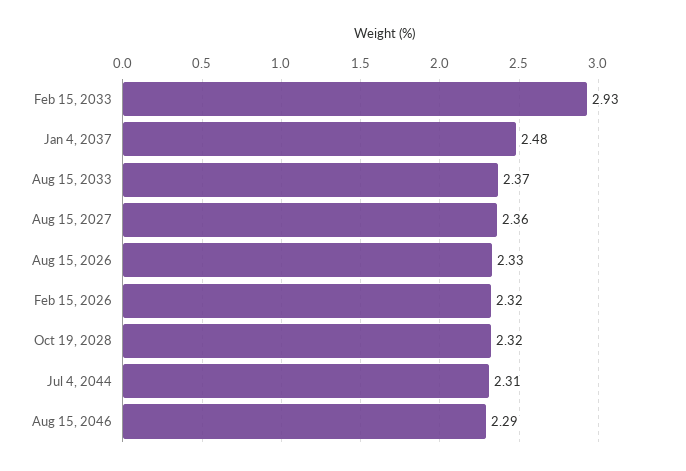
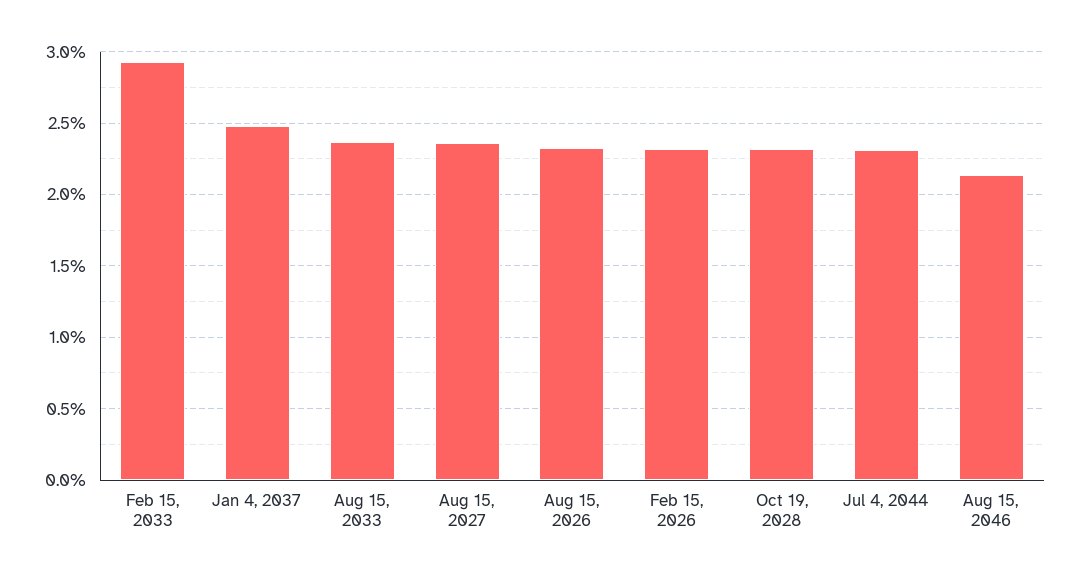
  {
    "Feb 15, 2033": 2.93,
    "Jan 4, 2037": 2.48,
    "Aug 15, 2033": 2.37,
    "Aug 15, 2027": 2.36,
    "Aug 15, 2026": 2.33,
    "Feb 15, 2026": 2.32,
    "Oct 19, 2028": 2.32,
    "Jul 4, 2044": 2.31,
-   "Aug 15, 2046": 2.29
+   "Aug 15, 2046": 2.15
  }

